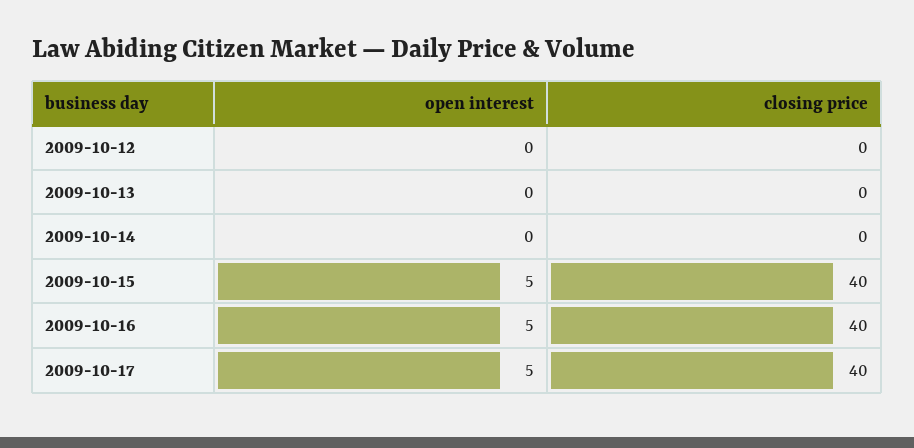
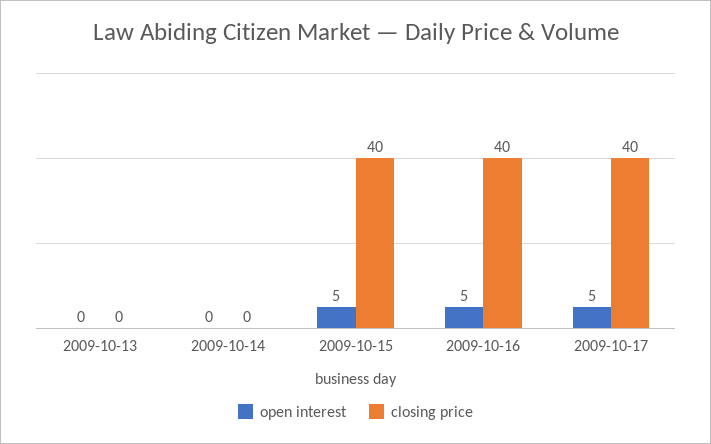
  {
    "open interest": {
-     "2009-10-12": 0,
      "2009-10-13": 0,
      "2009-10-14": 0,
      "2009-10-15": 5,
      "2009-10-16": 5,
      "2009-10-17": 5
    },
    "closing price": {
-     "2009-10-12": 0,
      "2009-10-13": 0,
      "2009-10-14": 0,
      "2009-10-15": 40,
      "2009-10-16": 40,
      "2009-10-17": 40
    }
  }

